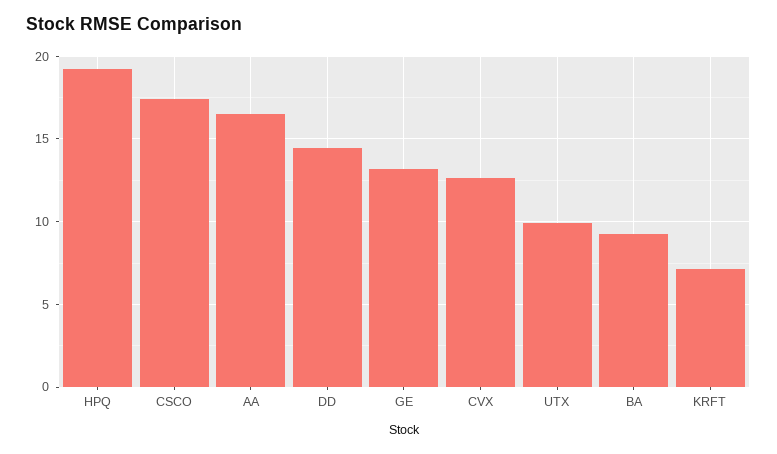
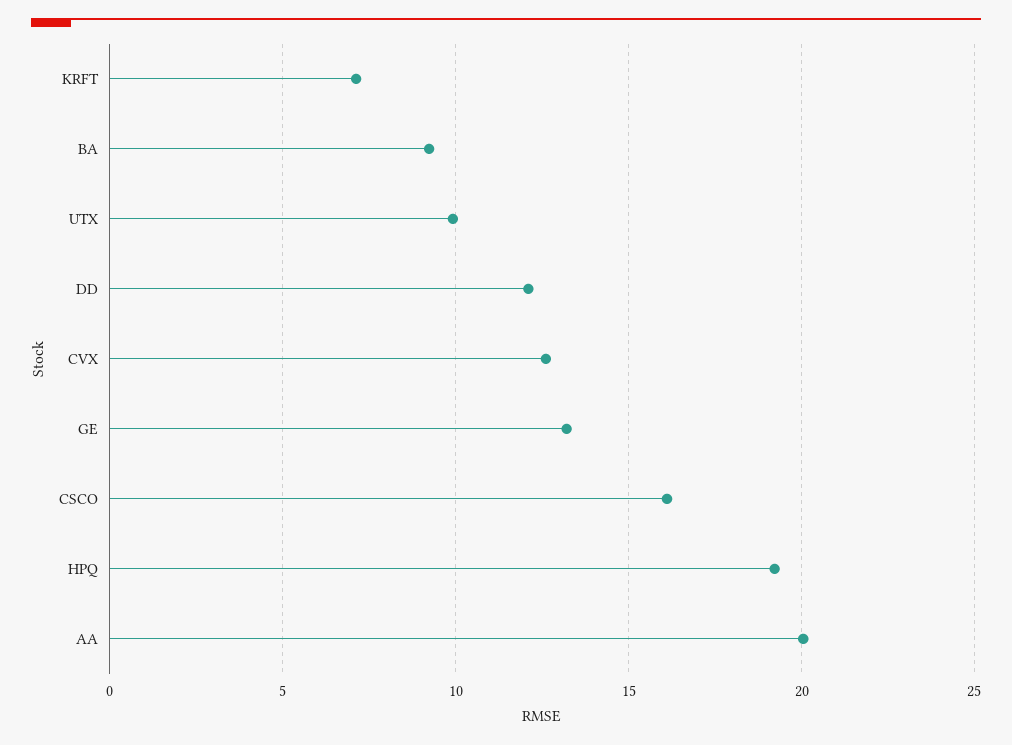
  {
    "HPQ": 19,
-   "CSCO": 17.5,
+   "CSCO": 16,
-   "AA": 16.5,
+   "AA": 20,
-   "DD": 14.5,
+   "DD": 12,
    "GE": 13,
    "CVX": 12.5,
    "UTX": 10,
    "BA": 9,
    "KRFT": 7
  }

